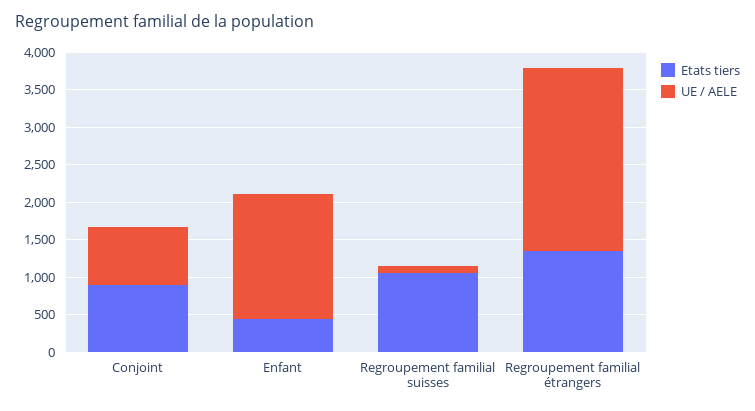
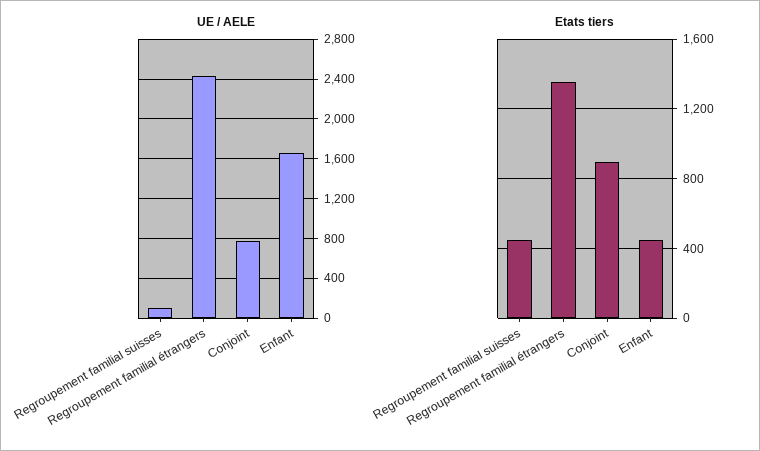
  {
    "Etats tiers": {
      "Conjoint": 900,
      "Enfant": 450,
-     "Regroupement familial suisses": 1000,
+     "Regroupement familial suisses": 450,
      "Regroupement familial étrangers": 1350
    },
    "UE / AELE": {
      "Conjoint": 800,
      "Enfant": 1700,
      "Regroupement familial suisses": 100,
      "Regroupement familial étrangers": 2400
    }
  }

